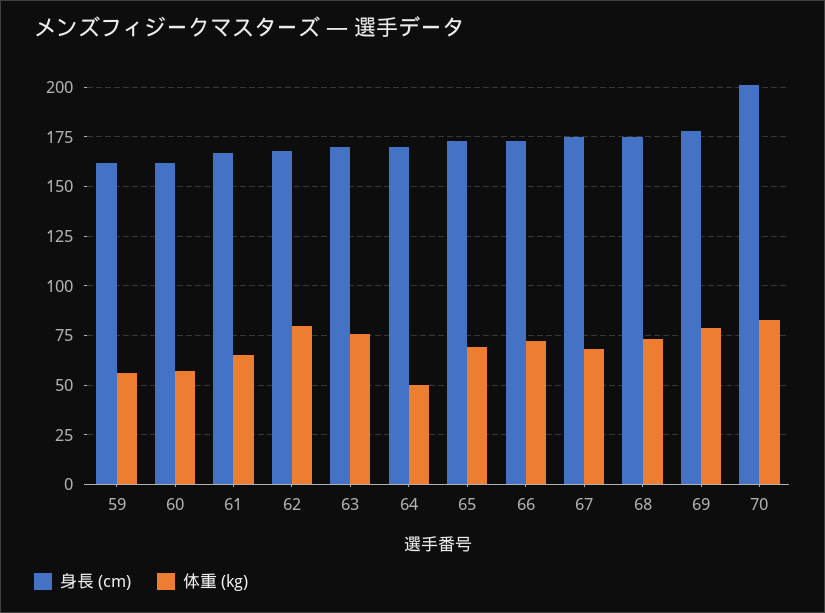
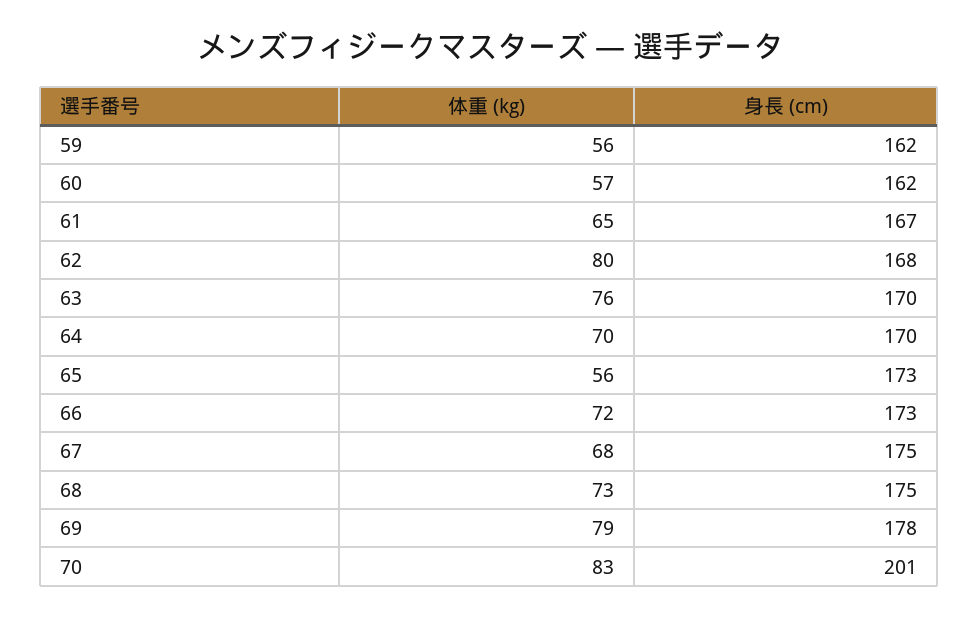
  {
    "身長 (cm)": {
      "59": 162,
      "60": 162,
      "61": 167,
      "62": 168,
      "63": 170,
      "64": 170,
      "65": 173,
      "66": 173,
      "67": 175,
      "68": 175,
      "69": 178,
      "70": 201
    },
    "体重 (kg)": {
      "59": 56,
      "60": 57,
      "61": 65,
      "62": 80,
      "63": 76,
-     "64": 50,
+     "64": 70,
-     "65": 70,
+     "65": 56,
      "66": 72,
      "67": 68,
      "68": 73,
      "69": 79,
      "70": 83
    }
  }

